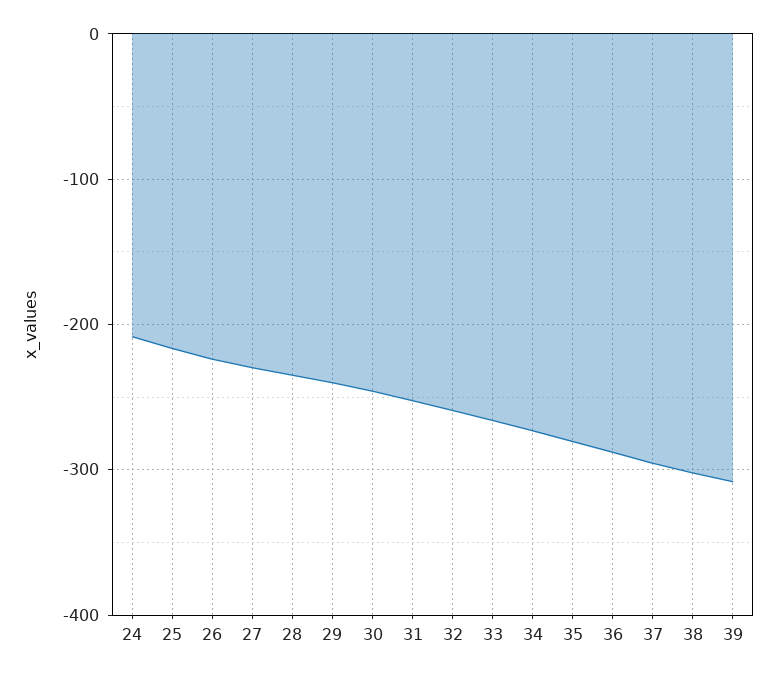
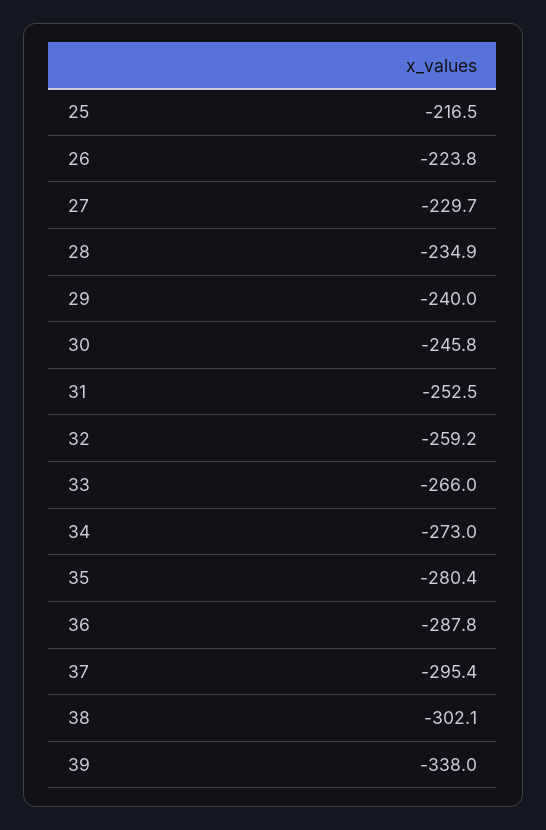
  {
-   "24": -210,
    "25": -216.5,
    "26": -223.8,
    "27": -229.7,
    "28": -234.9,
    "29": -240,
    "30": -245.8,
    "31": -252.5,
    "32": -259.2,
    "33": -266,
    "34": -273,
    "35": -280.4,
    "36": -287.8,
    "37": -295.4,
    "38": -302.1,
-   "39": -310
+   "39": -338
  }

